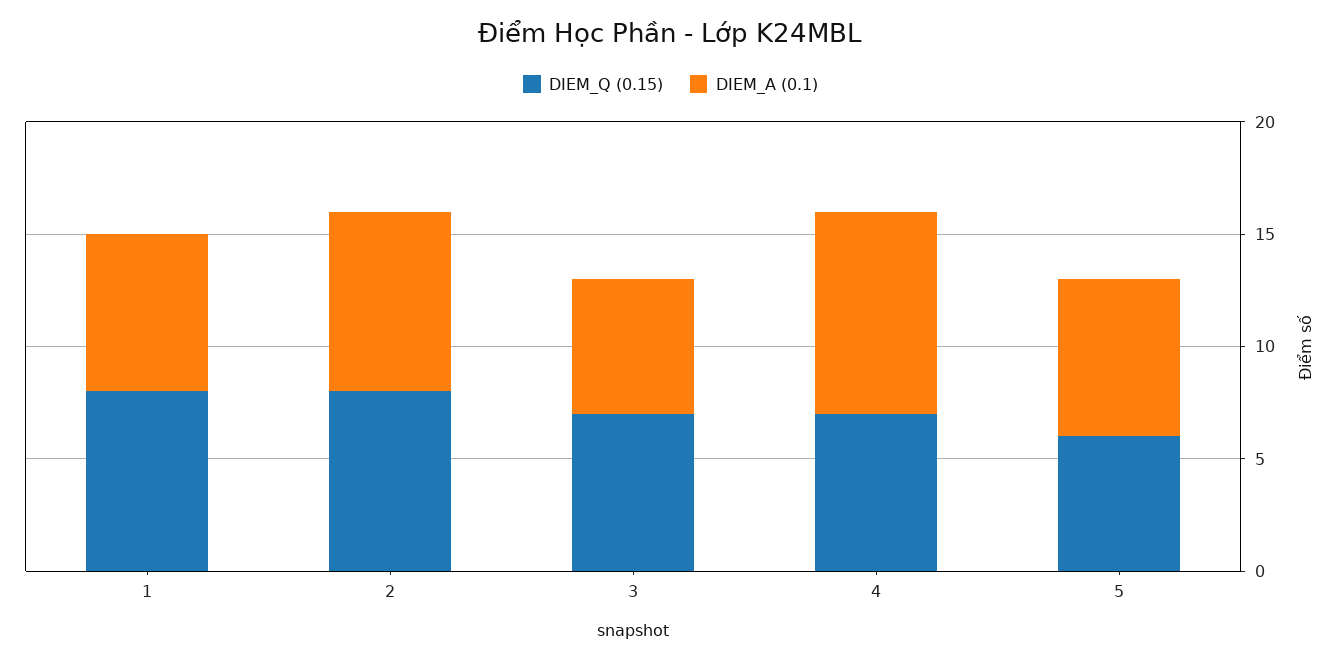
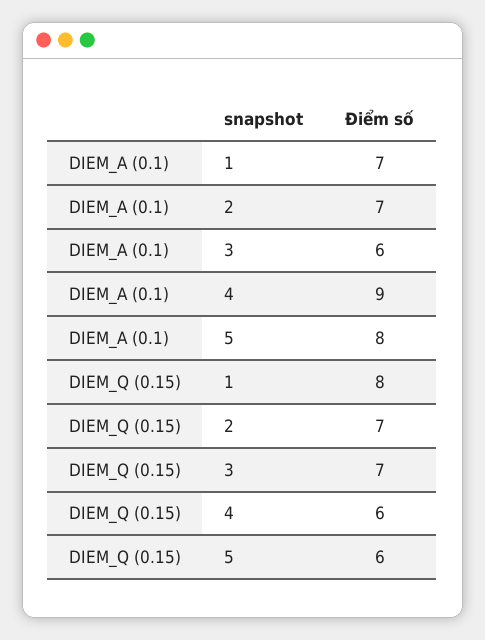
  {
    "DIEM_Q (0.15)": {
      "1": 8,
-     "2": 8,
+     "2": 7,
      "3": 7,
-     "4": 7,
+     "4": 6,
      "5": 6
    },
    "DIEM_A (0.1)": {
      "1": 7,
-     "2": 8,
+     "2": 7,
      "3": 6,
      "4": 9,
-     "5": 7
+     "5": 8
    }
  }

